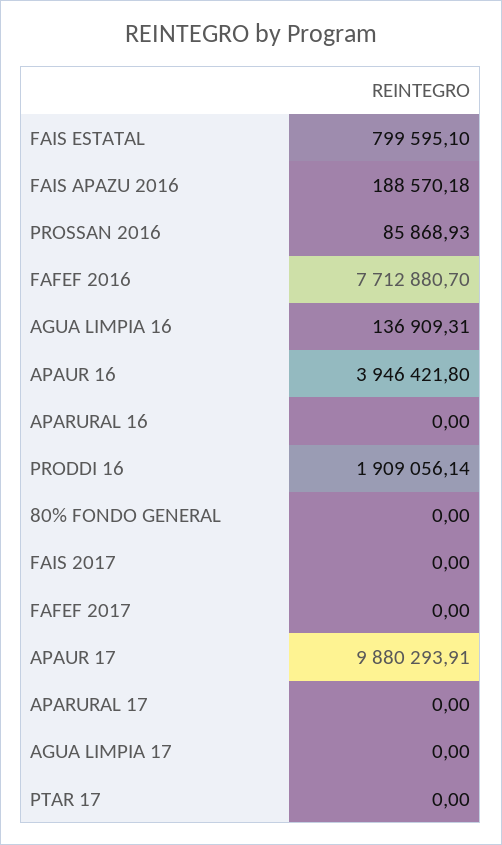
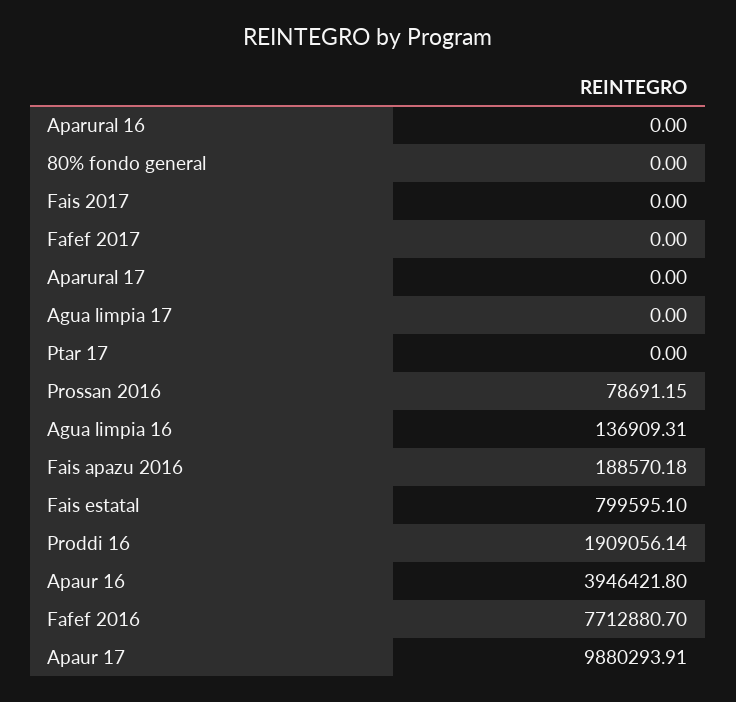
  {
    "FAIS ESTATAL": 799595.1,
    "FAIS APAZU 2016": 188570.18,
-   "PROSSAN 2016": 85868.93,
+   "PROSSAN 2016": 78691.15,
    "FAFEF 2016": 7712880.7,
    "AGUA LIMPIA 16": 136909.31,
    "APAUR 16": 3946421.8,
    "APARURAL 16": 0,
    "PRODDI 16": 1909056.14,
    "80% FONDO GENERAL": 0,
    "FAIS 2017": 0,
    "FAFEF 2017": 0,
    "APAUR 17": 9880293.91,
    "APARURAL 17": 0,
    "AGUA LIMPIA 17": 0,
    "PTAR 17": 0
  }

